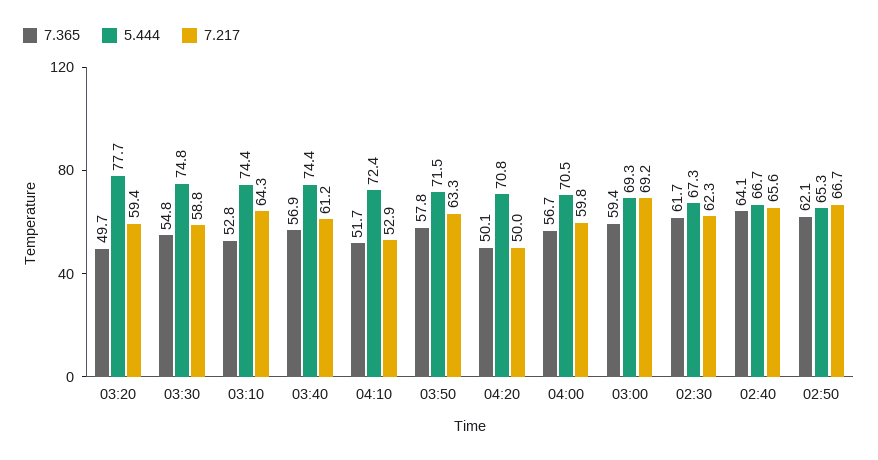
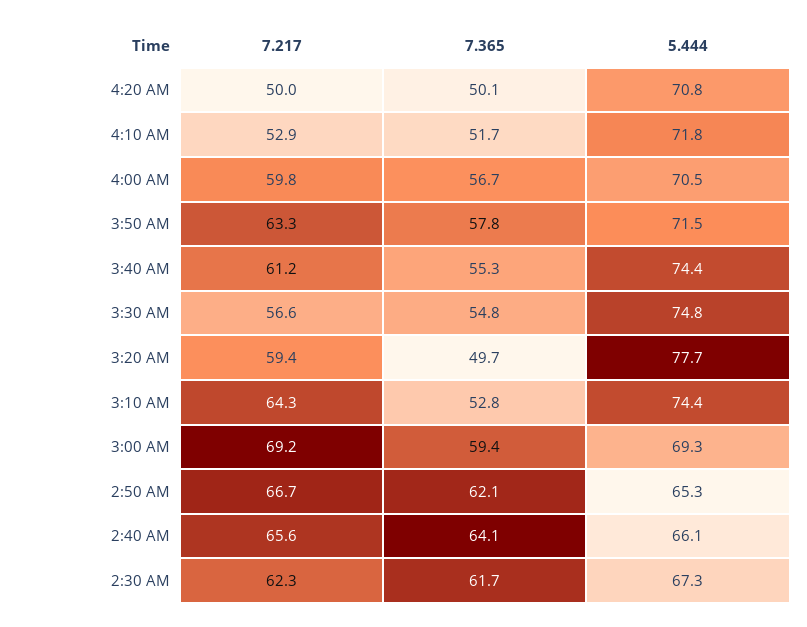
  {
    "7.365": {
      "03:20": 49.7,
      "03:30": 54.8,
      "03:10": 52.8,
-     "03:40": 56.9,
+     "03:40": 55.3,
      "04:10": 51.7,
      "03:50": 57.8,
      "04:20": 50.1,
      "04:00": 56.7,
      "03:00": 59.4,
      "02:30": 61.7,
      "02:40": 64.1,
      "02:50": 62.1
    },
    "5.444": {
      "03:20": 77.7,
      "03:30": 74.8,
      "03:10": 74.4,
      "03:40": 74.4,
-     "04:10": 72.4,
+     "04:10": 71.8,
      "03:50": 71.5,
      "04:20": 70.8,
      "04:00": 70.5,
      "03:00": 69.3,
      "02:30": 67.3,
-     "02:40": 66.7,
+     "02:40": 66.1,
      "02:50": 65.3
    },
    "7.217": {
      "03:20": 59.4,
-     "03:30": 58.8,
+     "03:30": 56.6,
      "03:10": 64.3,
      "03:40": 61.2,
      "04:10": 52.9,
      "03:50": 63.3,
      "04:20": 50,
      "04:00": 59.8,
      "03:00": 69.2,
      "02:30": 62.3,
      "02:40": 65.6,
      "02:50": 66.7
    }
  }

